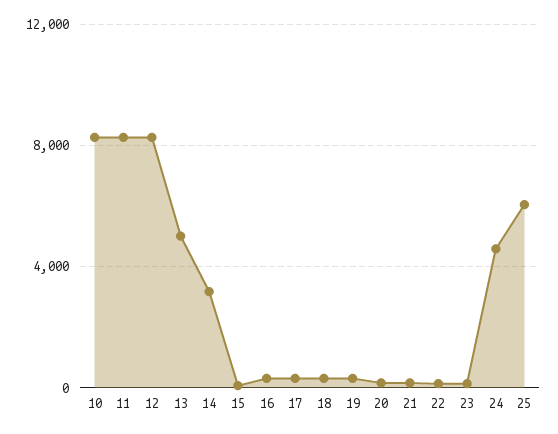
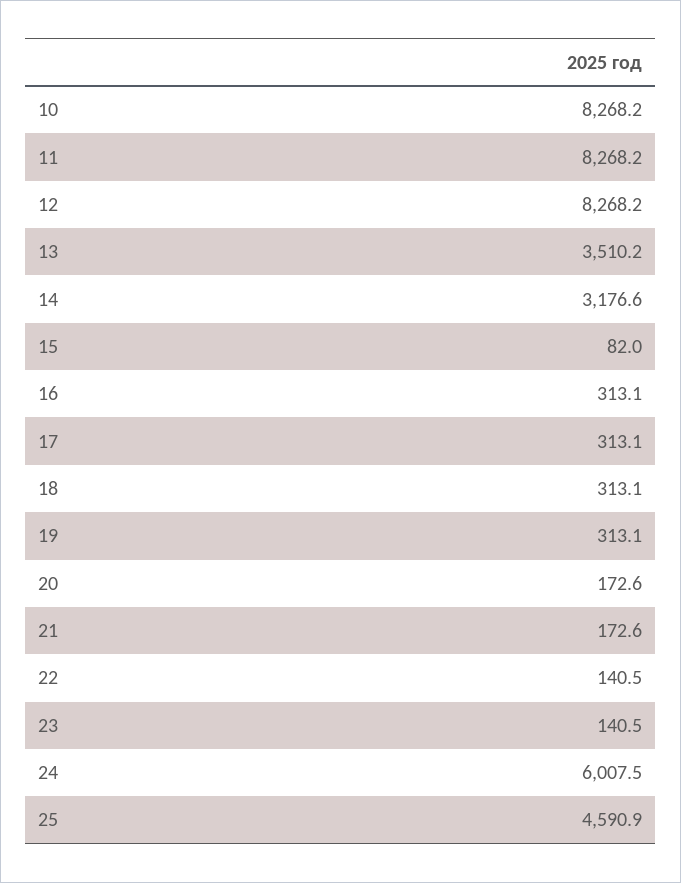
  {
    "10": 8268.2,
    "11": 8268.2,
    "12": 8268.2,
-   "13": 5000,
+   "13": 3510.2,
    "14": 3176.6,
    "15": 82,
    "16": 313.1,
    "17": 313.1,
    "18": 313.1,
    "19": 313.1,
    "20": 172.6,
    "21": 172.6,
    "22": 140.5,
    "23": 140.5,
-   "24": 4500,
+   "24": 6007.5,
-   "25": 6000
+   "25": 4590.9
  }

